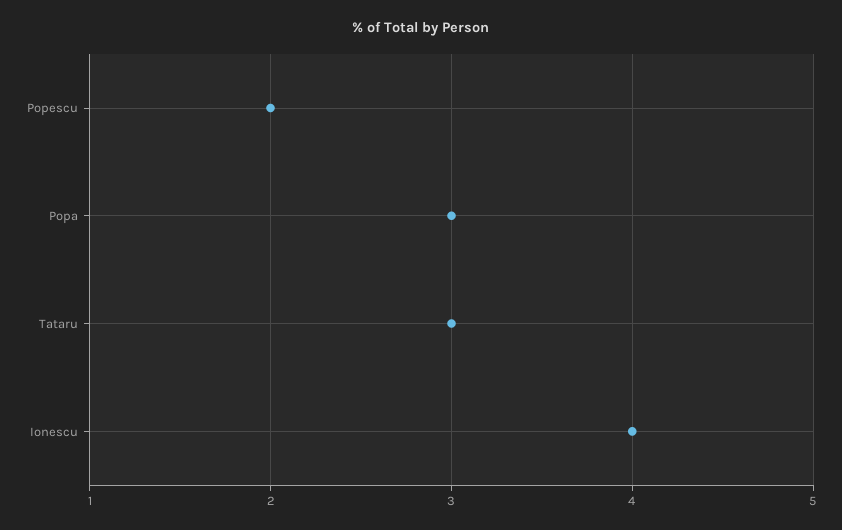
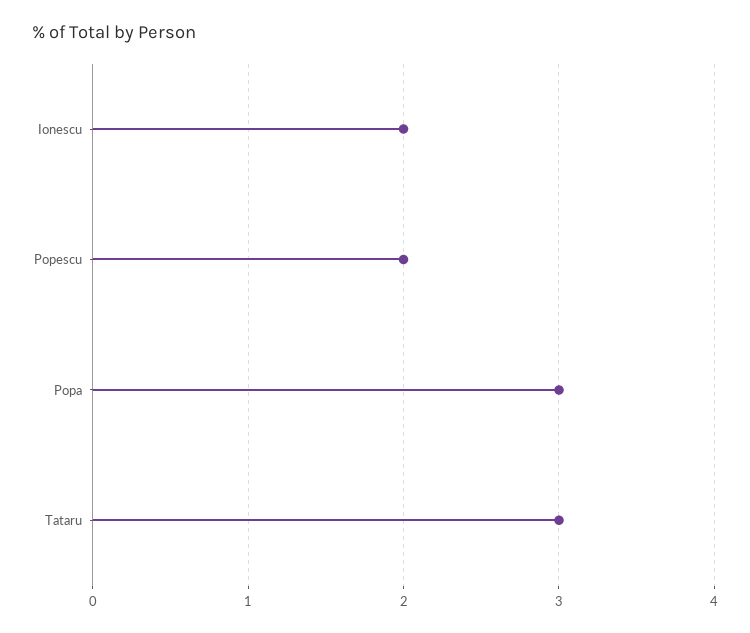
  {
    "Popescu": 2,
    "Popa": 3,
    "Tataru": 3,
-   "Ionescu": 4
+   "Ionescu": 2
  }

